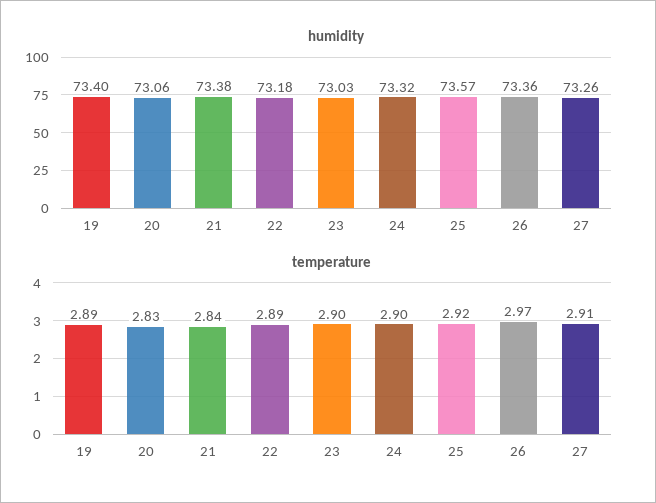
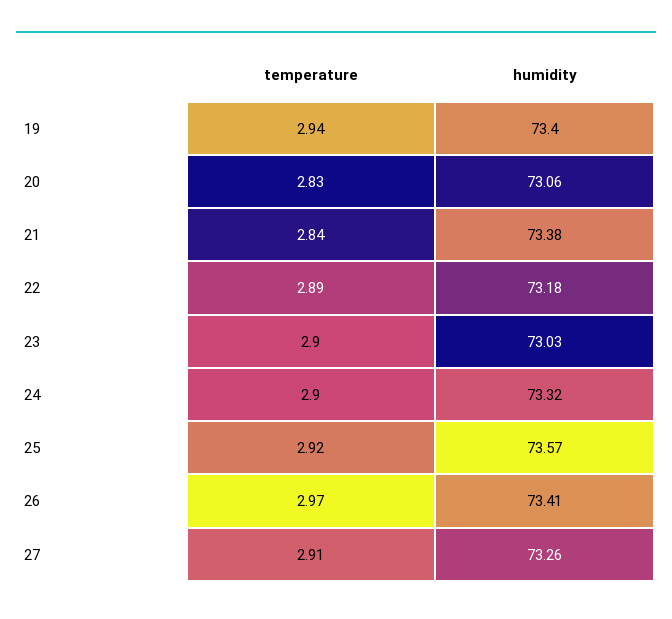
  {
    "humidity": {
      "19": 73.4,
      "20": 73.06,
      "21": 73.38,
      "22": 73.18,
      "23": 73.03,
      "24": 73.32,
      "25": 73.57,
-     "26": 73.36,
+     "26": 73.41,
      "27": 73.26
    },
    "temperature": {
-     "19": 2.89,
+     "19": 2.94,
      "20": 2.83,
      "21": 2.84,
      "22": 2.89,
      "23": 2.9,
      "24": 2.9,
      "25": 2.92,
      "26": 2.97,
      "27": 2.91
    }
  }

